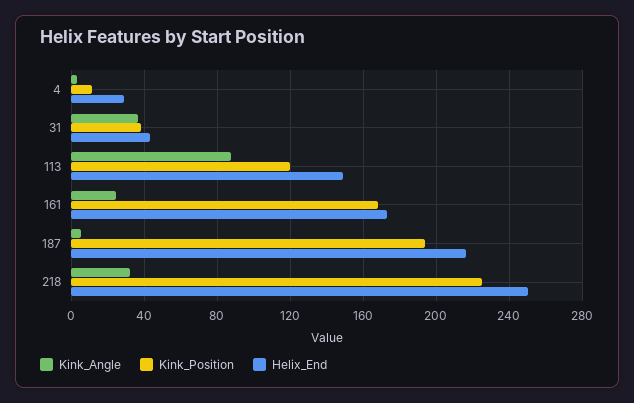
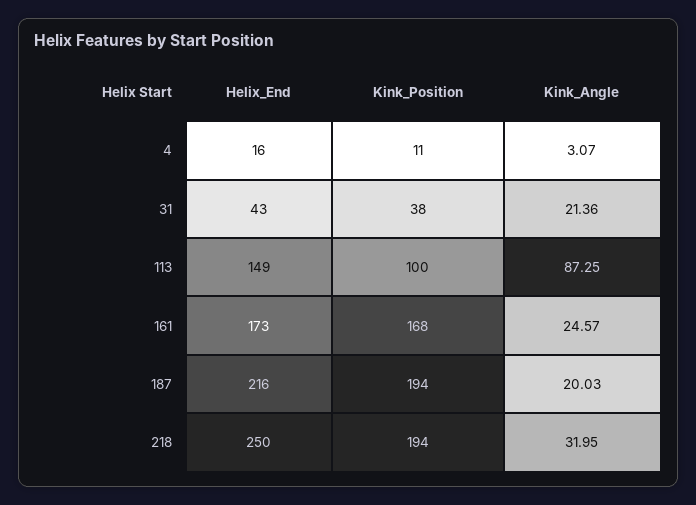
  {
    "Kink_Angle": {
      "4": 3.07,
-     "31": 35,
+     "31": 21.36,
      "113": 87.25,
      "161": 24.57,
-     "187": 5,
+     "187": 20.03,
      "218": 31.95
    },
    "Kink_Position": {
      "4": 11,
      "31": 38,
-     "113": 120,
+     "113": 100,
      "161": 168,
      "187": 194,
-     "218": 225
+     "218": 194
    },
    "Helix_End": {
-     "4": 30,
+     "4": 16,
      "31": 43,
      "113": 149,
      "161": 173,
      "187": 216,
      "218": 250
    }
  }

